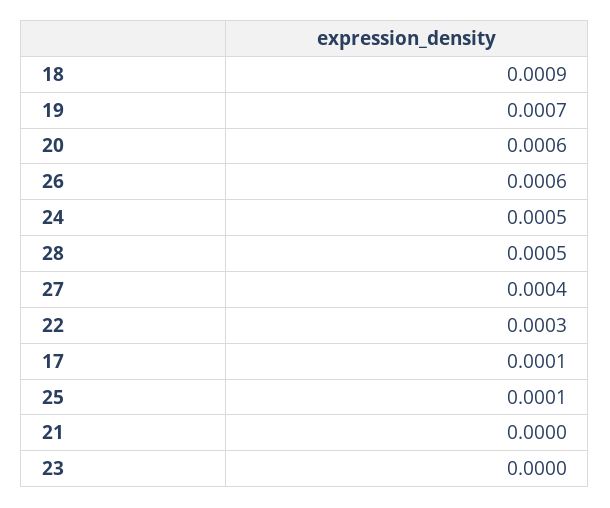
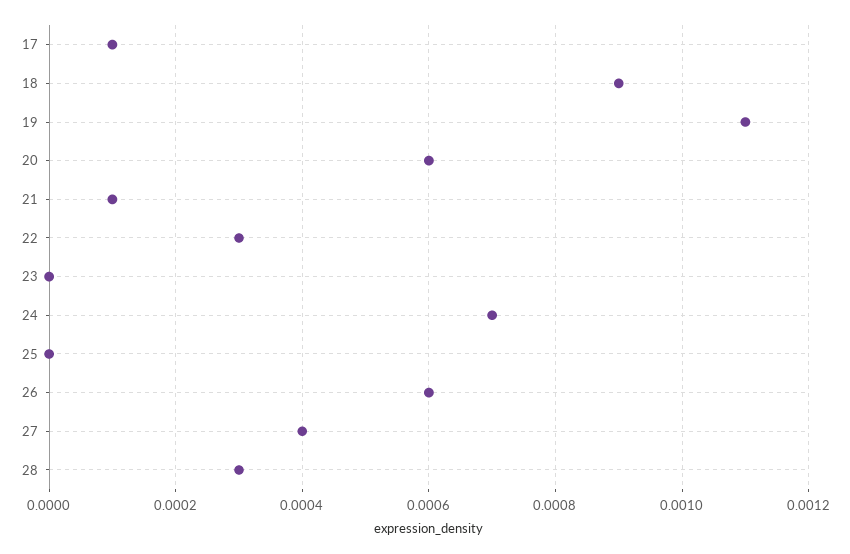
  {
    "18": 0.0009,
-   "19": 0.0007,
+   "19": 0.0011,
    "20": 0.0006,
    "26": 0.0006,
-   "24": 0.0005,
+   "24": 0.0007,
-   "28": 0.0005,
+   "28": 0.0003,
    "27": 0.0004,
    "22": 0.0003,
    "17": 0.0001,
-   "25": 0.0001,
+   "25": 0,
-   "21": 0,
+   "21": 0.0001,
    "23": 0
  }

